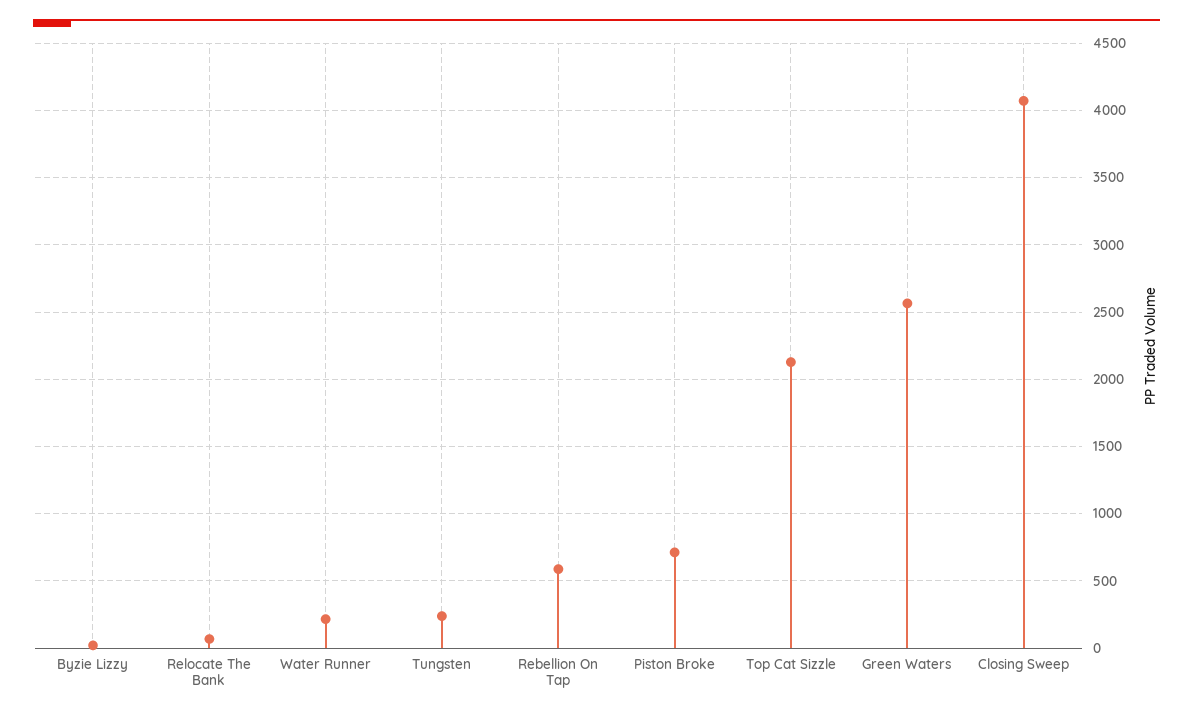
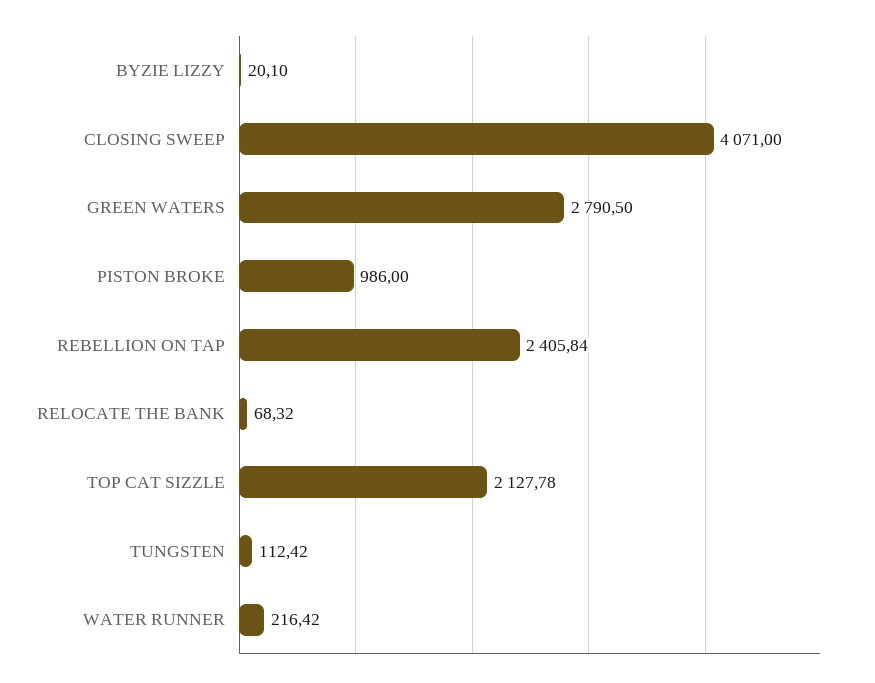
  {
    "Byzie Lizzy": 20.1,
    "Relocate The Bank": 68.32,
    "Water Runner": 216.42,
-   "Tungsten": 250,
+   "Tungsten": 112.42,
-   "Rebellion On Tap": 600,
+   "Rebellion On Tap": 2405.84,
-   "Piston Broke": 700,
+   "Piston Broke": 986,
    "Top Cat Sizzle": 2127.78,
-   "Green Waters": 2550,
+   "Green Waters": 2790.5,
    "Closing Sweep": 4071
  }

